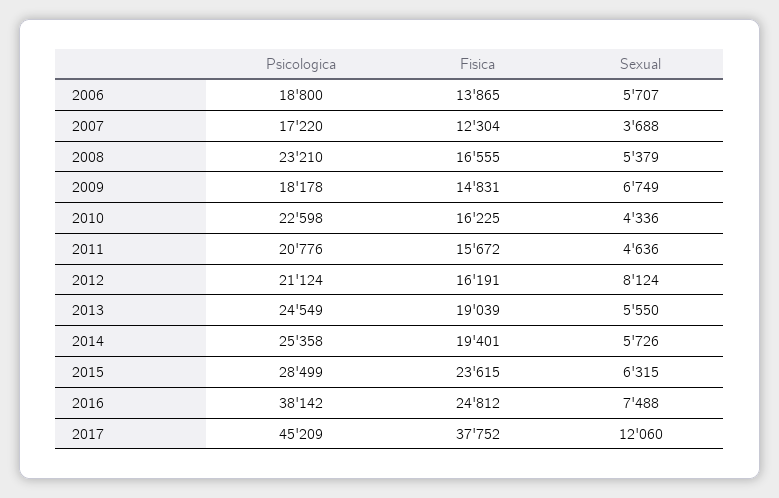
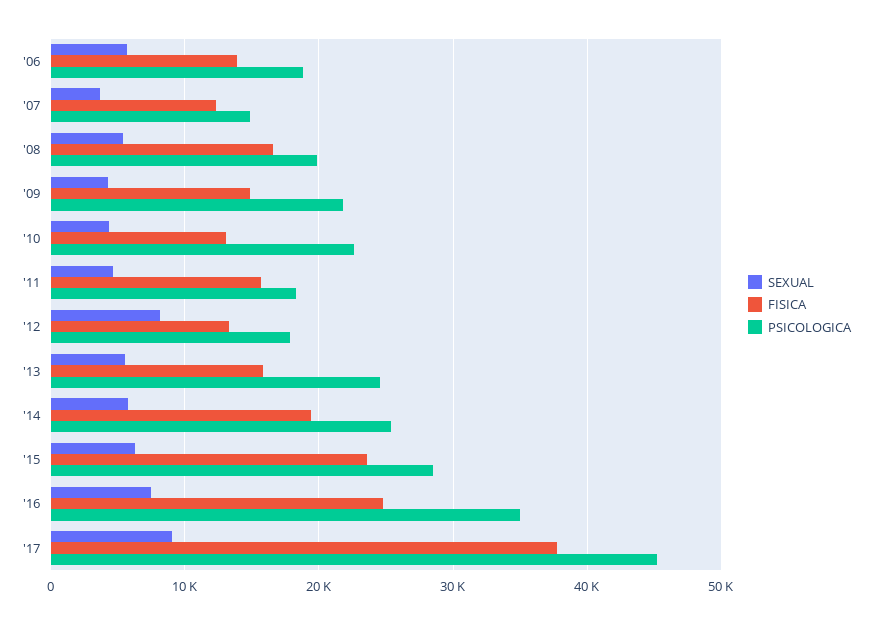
  {
    "Psicologica": {
      "2006": 18800,
-     "2007": 17220,
+     "2007": 15000,
-     "2008": 23210,
+     "2008": 20000,
-     "2009": 18178,
+     "2009": 22000,
      "2010": 22598,
-     "2011": 20776,
+     "2011": 18000,
-     "2012": 21124,
+     "2012": 18000,
      "2013": 24549,
      "2014": 25358,
      "2015": 28499,
-     "2016": 38142,
+     "2016": 35000,
      "2017": 45209
    },
    "Fisica": {
      "2006": 13865,
      "2007": 12304,
      "2008": 16555,
      "2009": 14831,
-     "2010": 16225,
+     "2010": 13000,
      "2011": 15672,
-     "2012": 16191,
+     "2012": 13000,
-     "2013": 19039,
+     "2013": 16000,
      "2014": 19401,
      "2015": 23615,
      "2016": 24812,
      "2017": 37752
    },
    "Sexual": {
      "2006": 5707,
      "2007": 3688,
      "2008": 5379,
-     "2009": 6749,
+     "2009": 4000,
      "2010": 4336,
      "2011": 4636,
      "2012": 8124,
      "2013": 5550,
      "2014": 5726,
      "2015": 6315,
      "2016": 7488,
-     "2017": 12060
+     "2017": 9000
    }
  }

